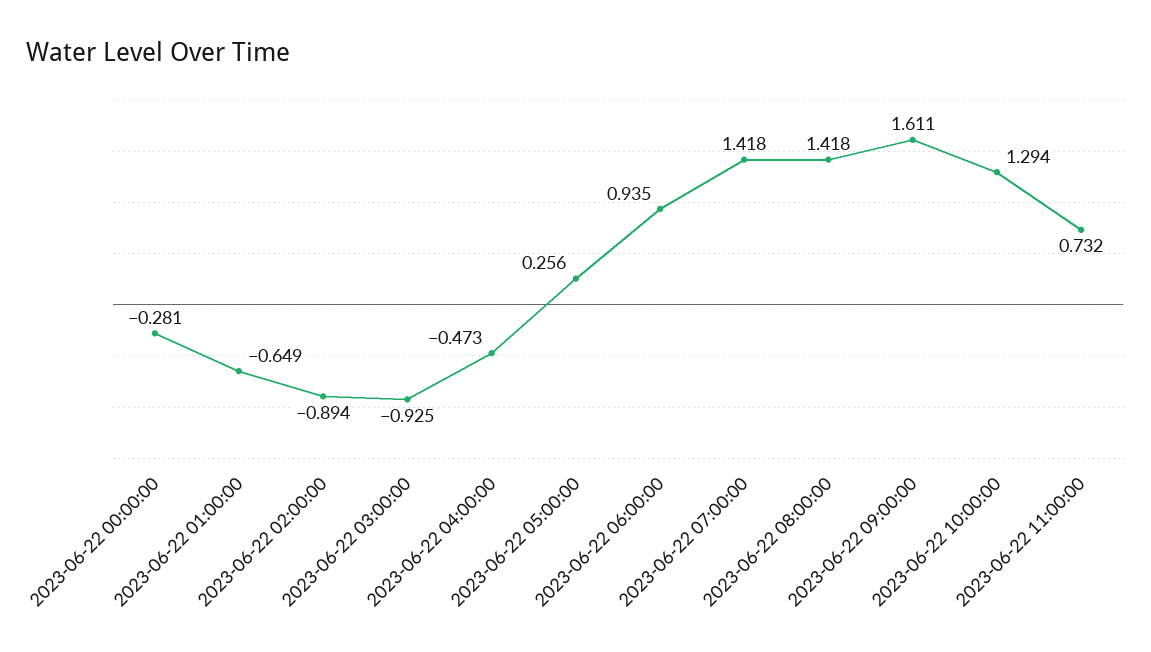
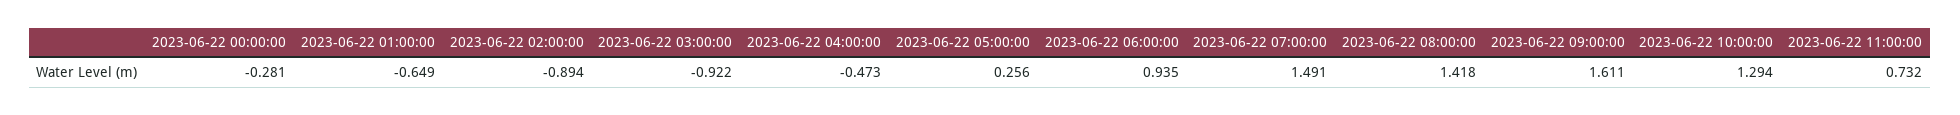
  {
    "2023-06-22 00:00:00": -0.281,
    "2023-06-22 01:00:00": -0.649,
    "2023-06-22 02:00:00": -0.894,
-   "2023-06-22 03:00:00": -0.925,
+   "2023-06-22 03:00:00": -0.922,
    "2023-06-22 04:00:00": -0.473,
    "2023-06-22 05:00:00": 0.256,
    "2023-06-22 06:00:00": 0.935,
-   "2023-06-22 07:00:00": 1.418,
+   "2023-06-22 07:00:00": 1.491,
    "2023-06-22 08:00:00": 1.418,
    "2023-06-22 09:00:00": 1.611,
    "2023-06-22 10:00:00": 1.294,
    "2023-06-22 11:00:00": 0.732
  }

